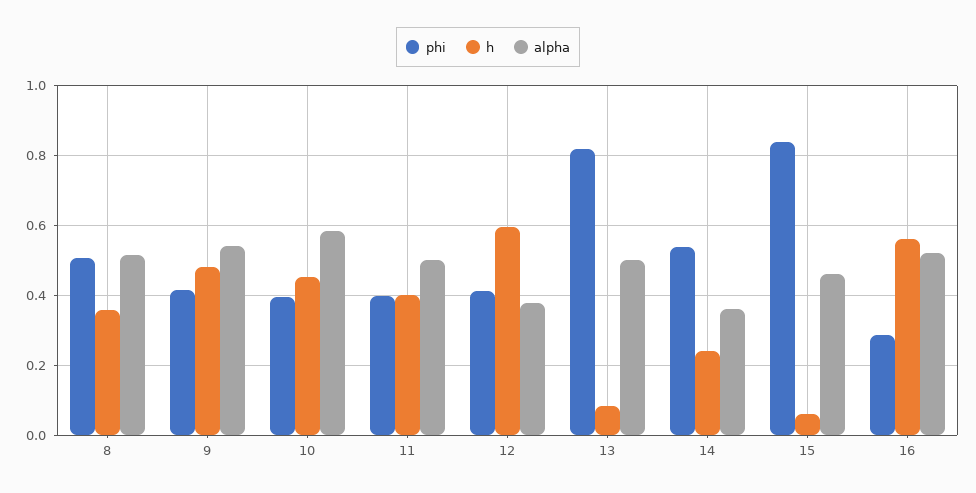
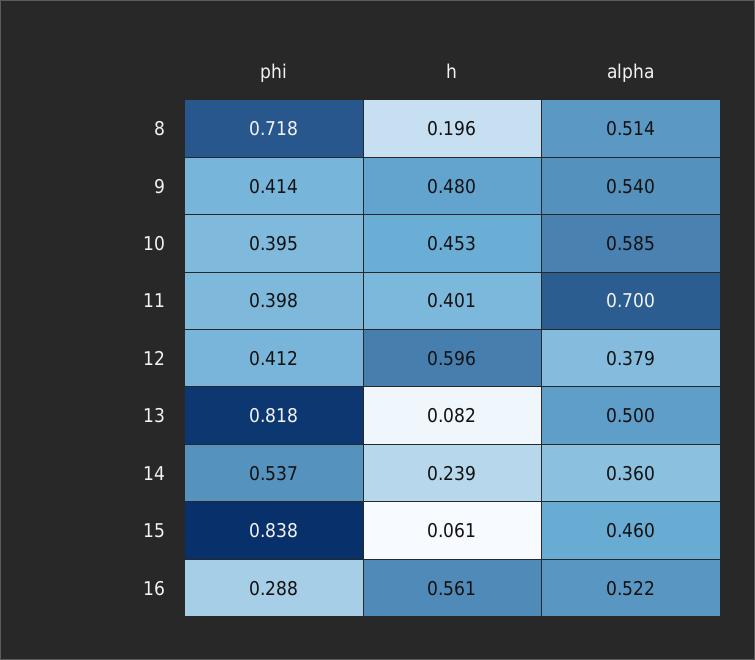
  {
    "phi": {
-     "8": 0.5,
+     "8": 0.718,
      "9": 0.414,
      "10": 0.395,
      "11": 0.398,
      "12": 0.412,
      "13": 0.818,
      "14": 0.537,
      "15": 0.838,
      "16": 0.288
    },
    "h": {
-     "8": 0.36,
+     "8": 0.196,
      "9": 0.48,
      "10": 0.453,
      "11": 0.401,
      "12": 0.596,
      "13": 0.082,
      "14": 0.239,
      "15": 0.061,
      "16": 0.561
    },
    "alpha": {
      "8": 0.514,
      "9": 0.54,
      "10": 0.585,
-     "11": 0.5,
+     "11": 0.7,
      "12": 0.379,
      "13": 0.5,
      "14": 0.36,
      "15": 0.46,
      "16": 0.522
    }
  }

